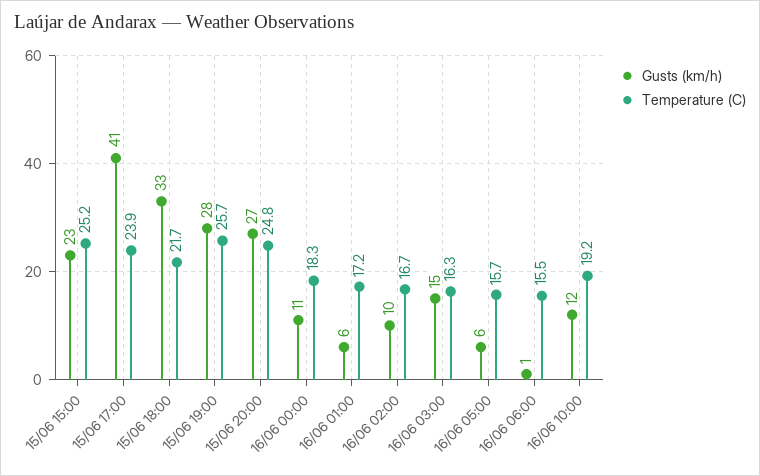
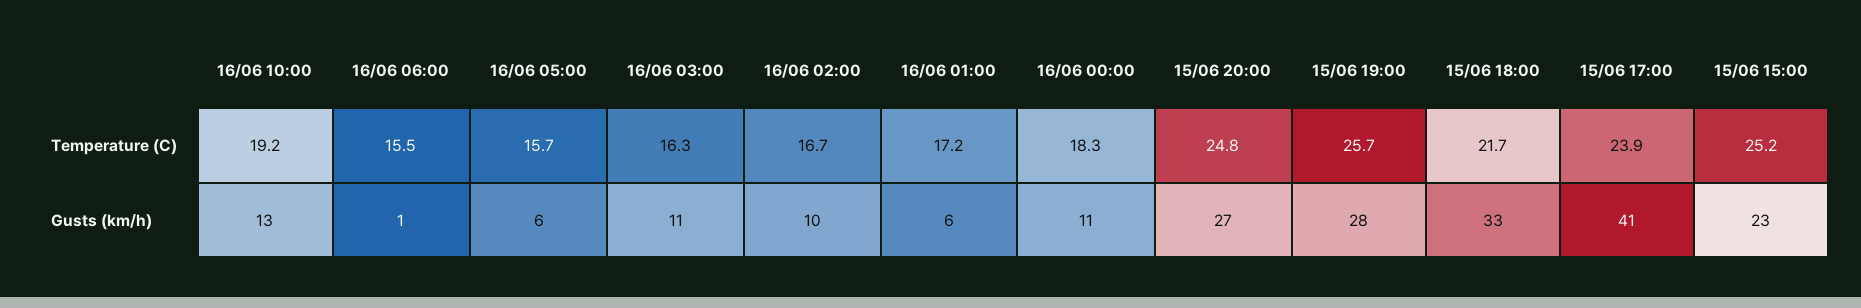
  {
    "Gusts (km/h)": {
      "15/06 15:00": 23,
      "15/06 17:00": 41,
      "15/06 18:00": 33,
      "15/06 19:00": 28,
      "15/06 20:00": 27,
      "16/06 00:00": 11,
      "16/06 01:00": 6,
      "16/06 02:00": 10,
-     "16/06 03:00": 15,
+     "16/06 03:00": 11,
      "16/06 05:00": 6,
      "16/06 06:00": 1,
-     "16/06 10:00": 12
+     "16/06 10:00": 13
    },
    "Temperature (C)": {
      "15/06 15:00": 25.2,
      "15/06 17:00": 23.9,
      "15/06 18:00": 21.7,
      "15/06 19:00": 25.7,
      "15/06 20:00": 24.8,
      "16/06 00:00": 18.3,
      "16/06 01:00": 17.2,
      "16/06 02:00": 16.7,
      "16/06 03:00": 16.3,
      "16/06 05:00": 15.7,
      "16/06 06:00": 15.5,
      "16/06 10:00": 19.2
    }
  }

